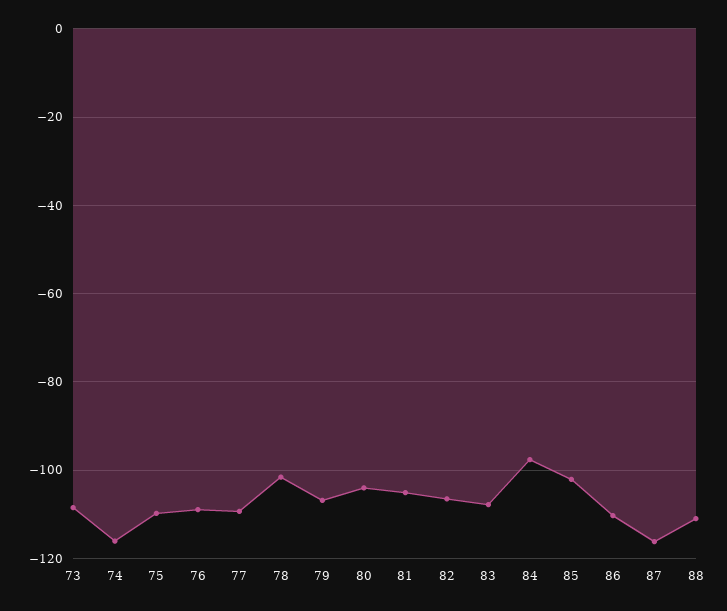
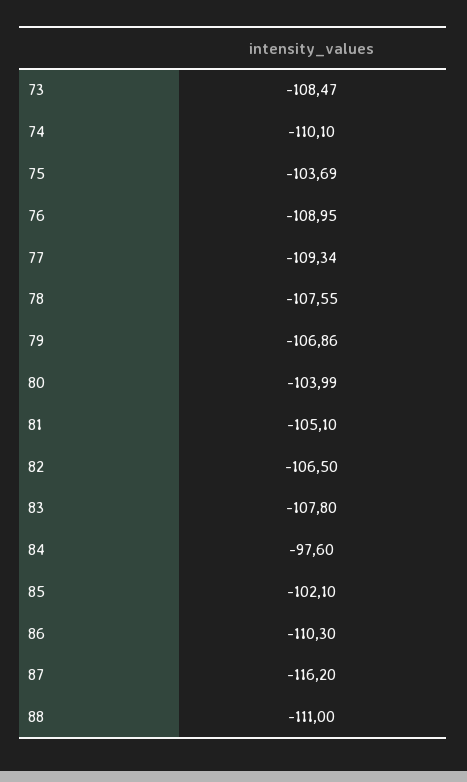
  {
    "73": -108.47,
-   "74": -116,
+   "74": -110.1,
-   "75": -110,
+   "75": -103.69,
    "76": -108.95,
    "77": -109.34,
-   "78": -102,
+   "78": -107.55,
    "79": -106.86,
    "80": -103.99,
    "81": -105.1,
    "82": -106.5,
    "83": -107.8,
    "84": -97.6,
    "85": -102.1,
    "86": -110.3,
    "87": -116.2,
    "88": -111
  }

